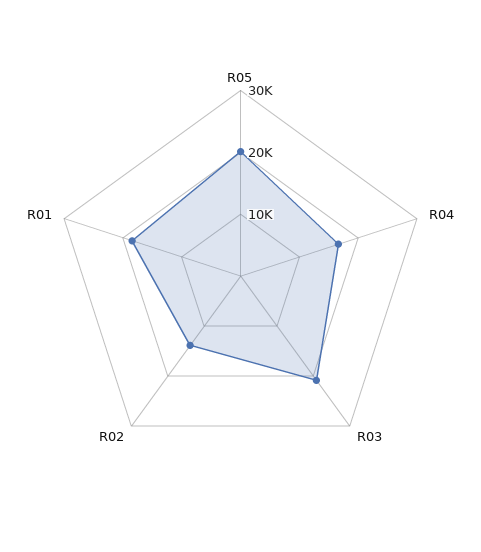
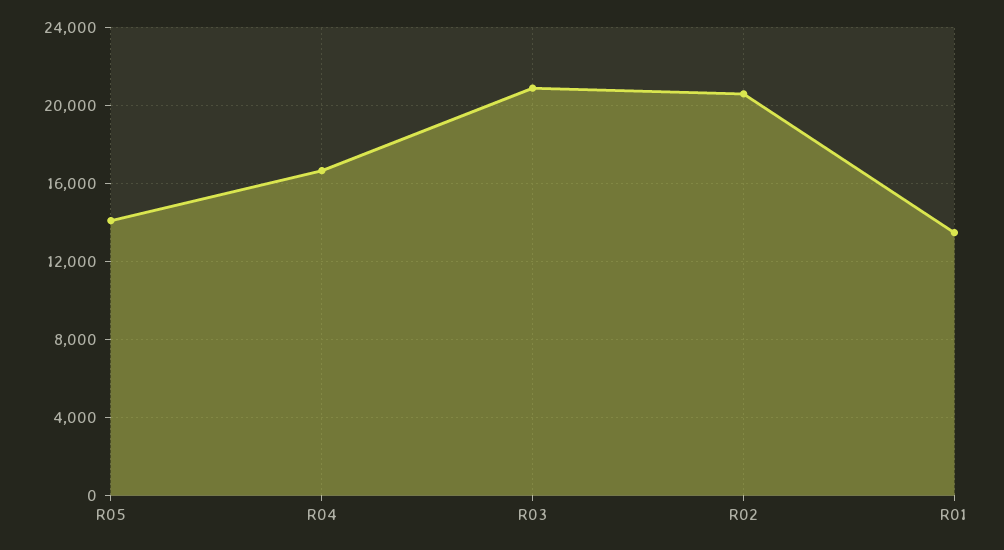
  {
-   "R05": 20000,
+   "R05": 14000,
    "R04": 16500,
    "R03": 21000,
-   "R02": 14000,
+   "R02": 20500,
-   "R01": 18000
+   "R01": 13500
  }

